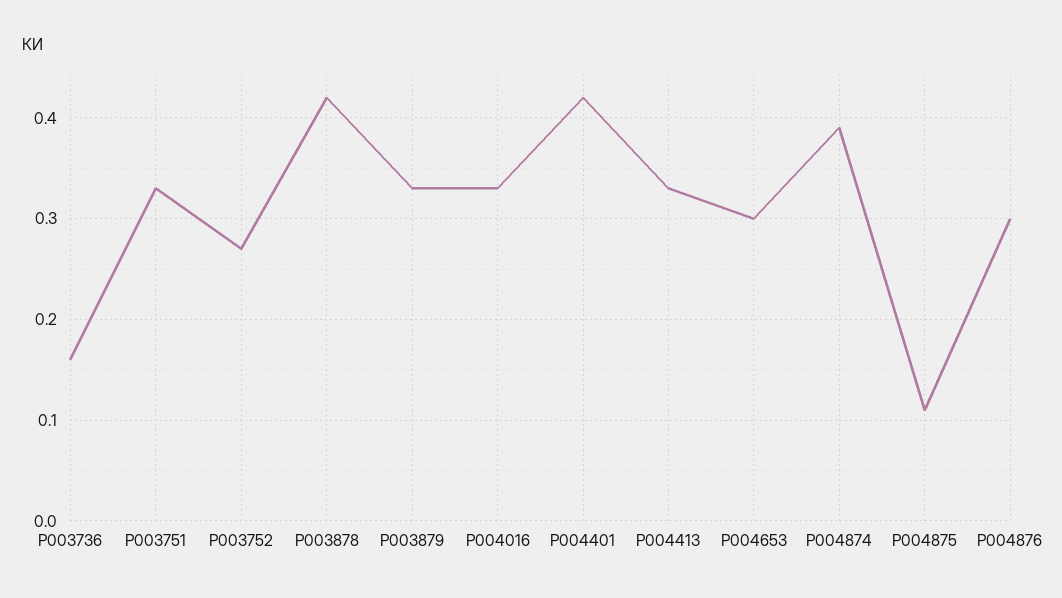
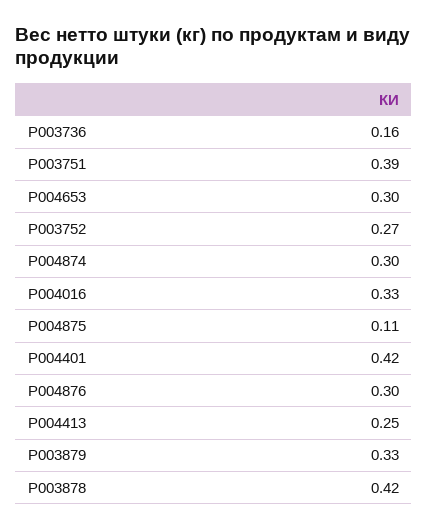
  {
    "P003736": 0.16,
-   "P003751": 0.33,
+   "P003751": 0.39,
    "P003752": 0.27,
    "P003878": 0.42,
    "P003879": 0.33,
    "P004016": 0.33,
    "P004401": 0.42,
-   "P004413": 0.33,
+   "P004413": 0.25,
    "P004653": 0.3,
-   "P004874": 0.39,
+   "P004874": 0.3,
    "P004875": 0.11,
    "P004876": 0.3
  }

